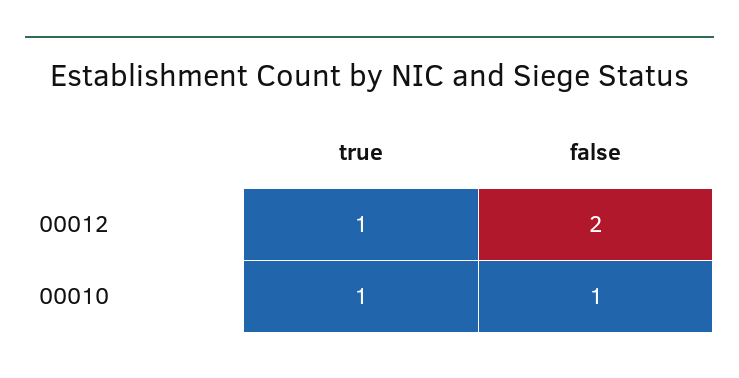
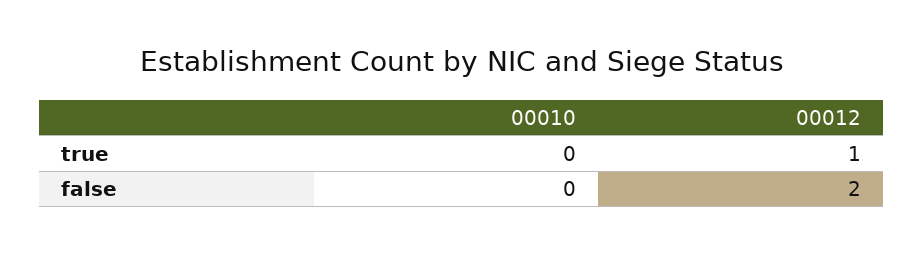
  {
    "true": {
      "00012": 1,
-     "00010": 1
+     "00010": 0
    },
    "false": {
      "00012": 2,
-     "00010": 1
+     "00010": 0
    }
  }

